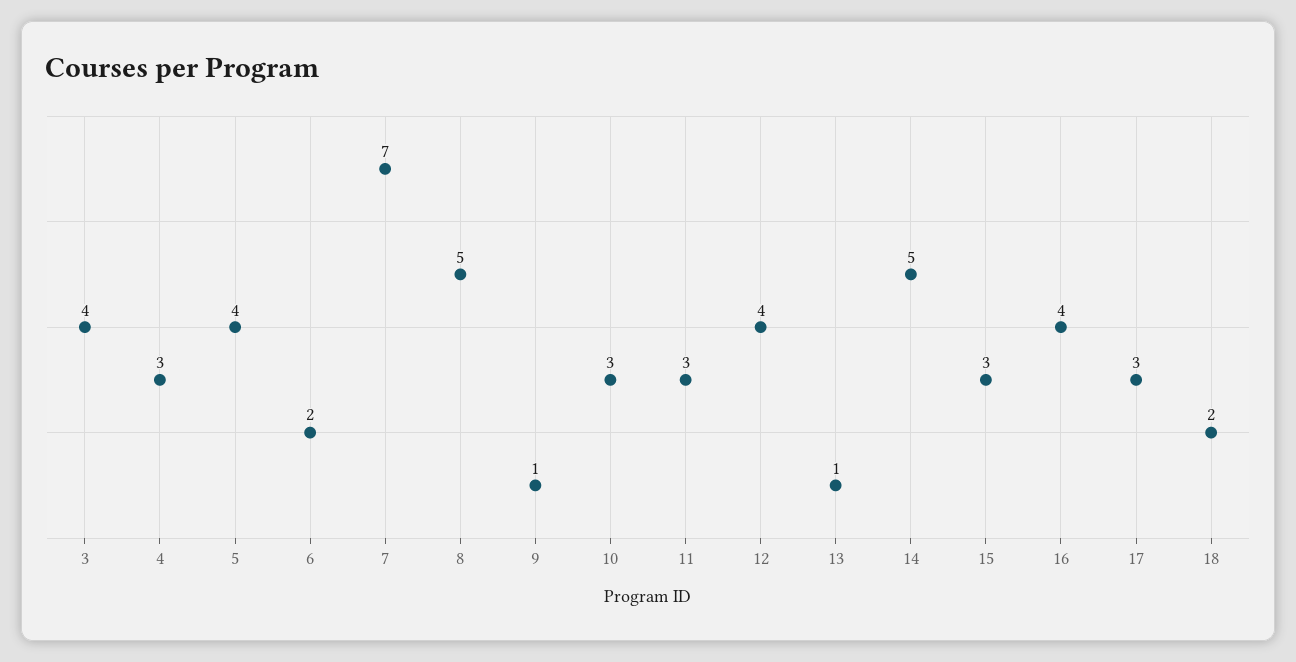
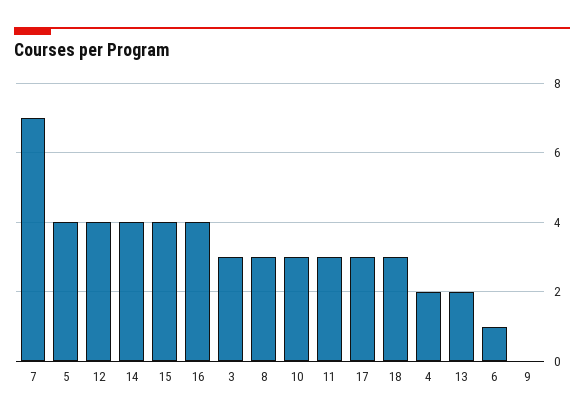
  {
-   "3": 4,
+   "3": 3,
-   "4": 3,
+   "4": 2,
    "5": 4,
-   "6": 2,
+   "6": 1,
    "7": 7,
-   "8": 5,
+   "8": 3,
-   "9": 1,
+   "9": 0,
    "10": 3,
    "11": 3,
    "12": 4,
-   "13": 1,
+   "13": 2,
-   "14": 5,
+   "14": 4,
-   "15": 3,
+   "15": 4,
    "16": 4,
    "17": 3,
-   "18": 2
+   "18": 3
  }

